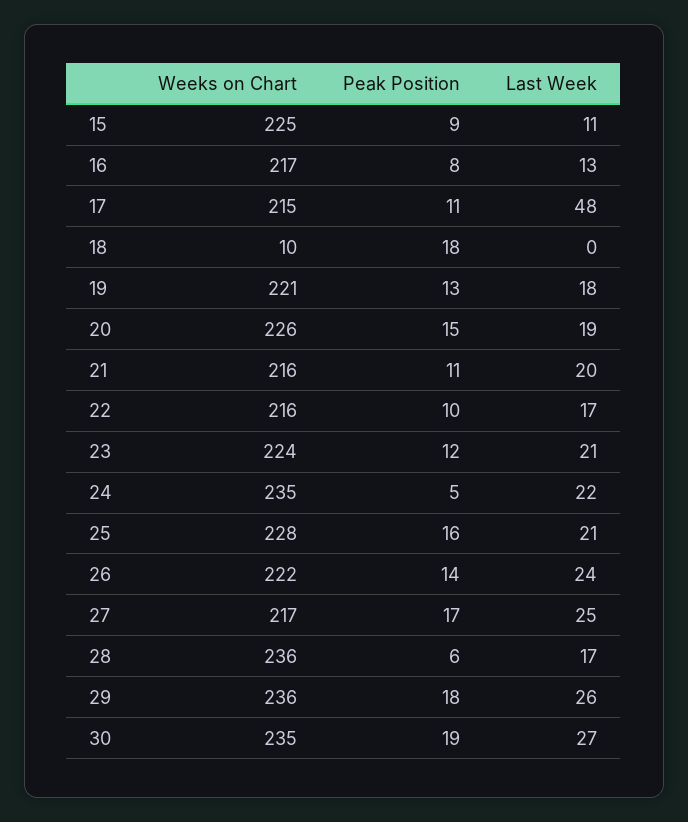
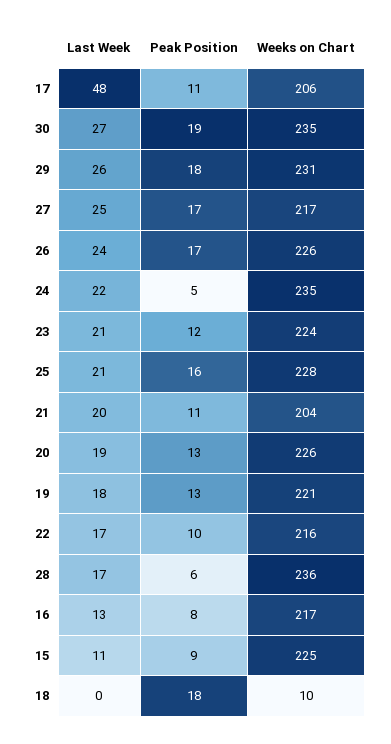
  {
    "Weeks on Chart": {
      "15": 225,
      "16": 217,
-     "17": 215,
+     "17": 206,
      "18": 10,
      "19": 221,
      "20": 226,
-     "21": 216,
+     "21": 204,
      "22": 216,
      "23": 224,
      "24": 235,
      "25": 228,
-     "26": 222,
+     "26": 226,
      "27": 217,
      "28": 236,
-     "29": 236,
+     "29": 231,
      "30": 235
    },
    "Peak Position": {
      "15": 9,
      "16": 8,
      "17": 11,
      "18": 18,
      "19": 13,
-     "20": 15,
+     "20": 13,
      "21": 11,
      "22": 10,
      "23": 12,
      "24": 5,
      "25": 16,
-     "26": 14,
+     "26": 17,
      "27": 17,
      "28": 6,
      "29": 18,
      "30": 19
    },
    "Last Week": {
      "15": 11,
      "16": 13,
      "17": 48,
      "18": 0,
      "19": 18,
      "20": 19,
      "21": 20,
      "22": 17,
      "23": 21,
      "24": 22,
      "25": 21,
      "26": 24,
      "27": 25,
      "28": 17,
      "29": 26,
      "30": 27
    }
  }

